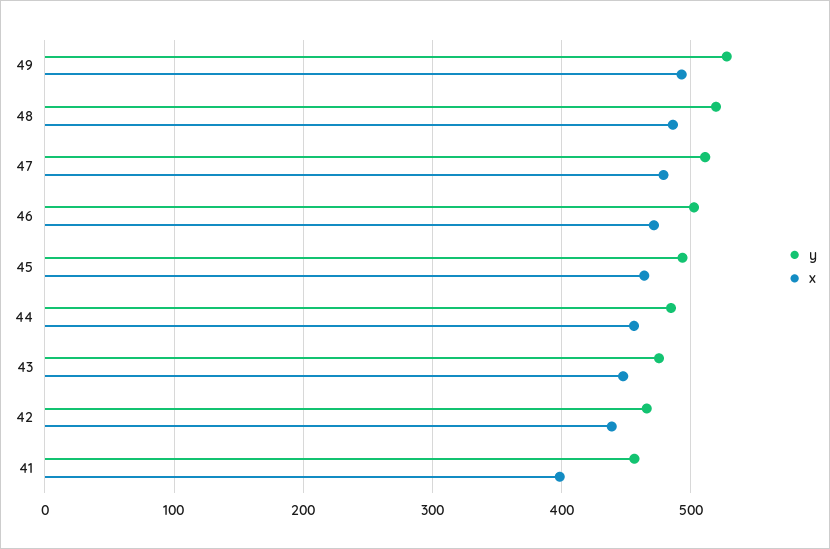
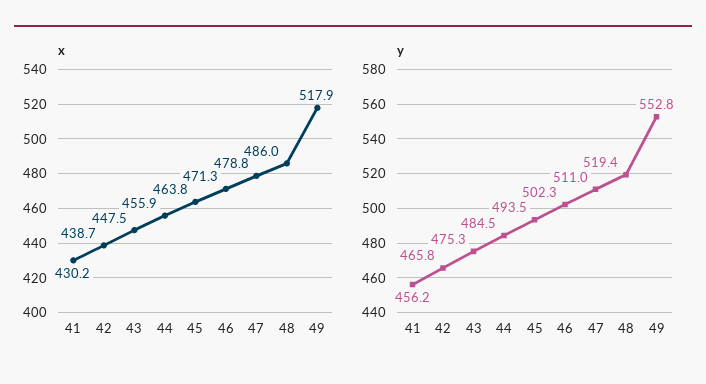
  {
    "y": {
-     "49": 530,
+     "49": 552.8,
      "48": 519.4,
      "47": 511,
      "46": 502.3,
      "45": 493.5,
      "44": 484.5,
      "43": 475.3,
      "42": 465.8,
      "41": 456.2
    },
    "x": {
-     "49": 490,
+     "49": 517.9,
      "48": 486,
      "47": 478.8,
      "46": 471.3,
      "45": 463.8,
      "44": 455.9,
      "43": 447.5,
      "42": 438.7,
-     "41": 400
+     "41": 430.2
    }
  }

